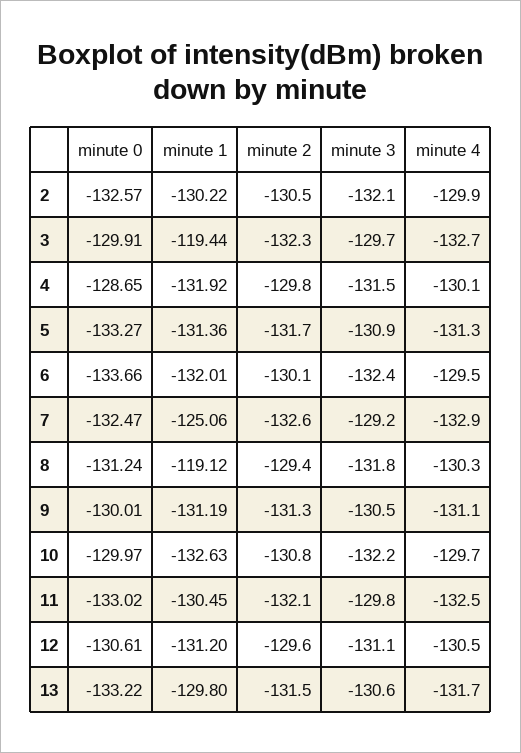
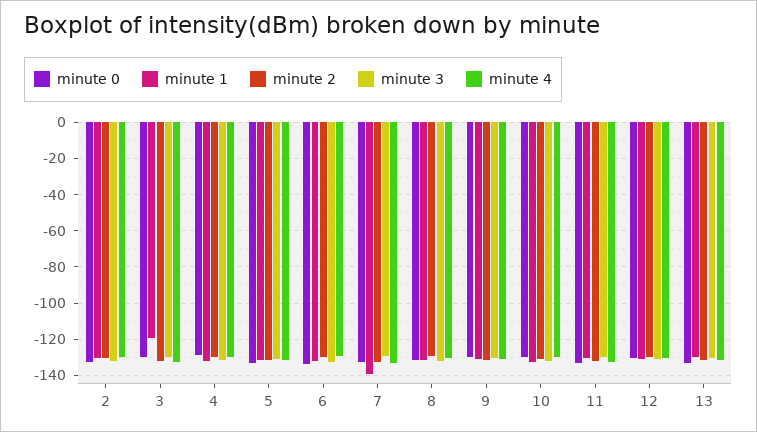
  {
    "minute 0": {
      "2": -132.57,
      "3": -129.91,
      "4": -128.65,
      "5": -133.27,
      "6": -133.66,
      "7": -132.47,
      "8": -131.24,
      "9": -130.01,
      "10": -129.97,
      "11": -133.02,
      "12": -130.61,
      "13": -133.22
    },
    "minute 1": {
      "2": -130.22,
      "3": -119.44,
      "4": -131.92,
      "5": -131.36,
      "6": -132.01,
-     "7": -125.06,
+     "7": -140,
-     "8": -119.12,
+     "8": -130,
      "9": -131.19,
      "10": -132.63,
      "11": -130.45,
      "12": -131.2,
      "13": -129.8
    },
    "minute 2": {
      "2": -130.5,
      "3": -132.3,
      "4": -129.8,
      "5": -131.7,
      "6": -130.1,
      "7": -132.6,
      "8": -129.4,
      "9": -131.3,
      "10": -130.8,
      "11": -132.1,
      "12": -129.6,
      "13": -131.5
    },
    "minute 3": {
      "2": -132.1,
      "3": -129.7,
      "4": -131.5,
      "5": -130.9,
      "6": -132.4,
      "7": -129.2,
      "8": -131.8,
      "9": -130.5,
      "10": -132.2,
      "11": -129.8,
      "12": -131.1,
      "13": -130.6
    },
    "minute 4": {
      "2": -129.9,
      "3": -132.7,
      "4": -130.1,
      "5": -131.3,
      "6": -129.5,
      "7": -132.9,
      "8": -130.3,
      "9": -131.1,
      "10": -129.7,
      "11": -132.5,
      "12": -130.5,
      "13": -131.7
    }
  }

